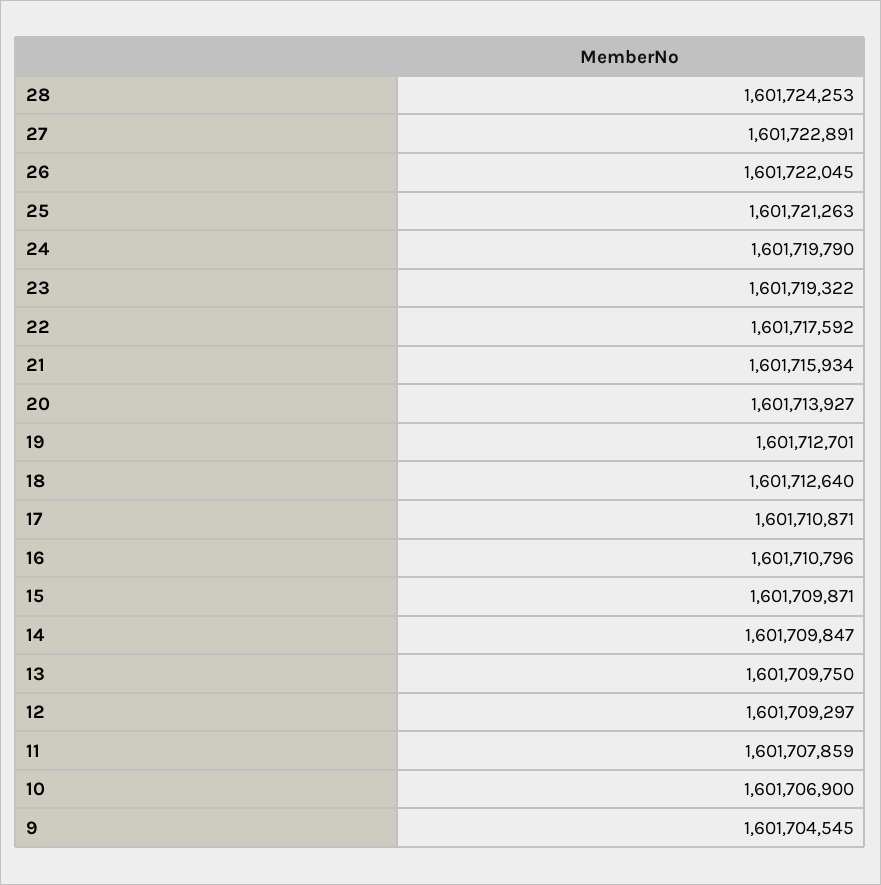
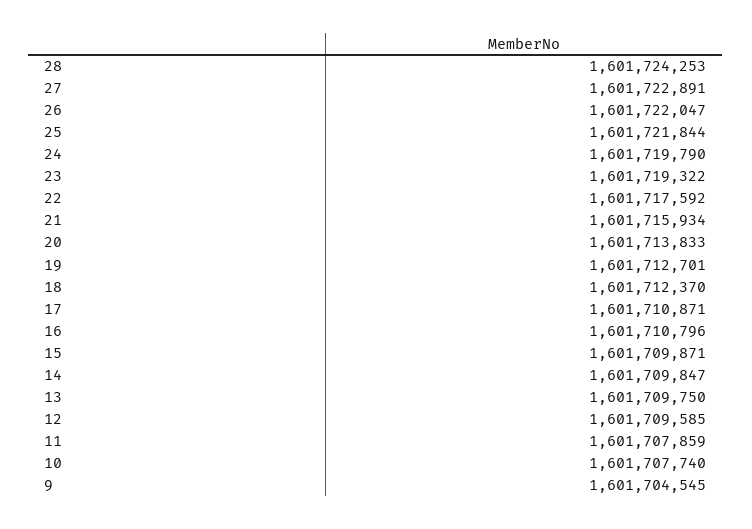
  {
    "28": 1601724253,
    "27": 1601722891,
-   "26": 1601722045,
+   "26": 1601722047,
-   "25": 1601721263,
+   "25": 1601721844,
    "24": 1601719790,
    "23": 1601719322,
    "22": 1601717592,
    "21": 1601715934,
-   "20": 1601713927,
+   "20": 1601713833,
    "19": 1601712701,
-   "18": 1601712640,
+   "18": 1601712370,
    "17": 1601710871,
    "16": 1601710796,
    "15": 1601709871,
    "14": 1601709847,
    "13": 1601709750,
-   "12": 1601709297,
+   "12": 1601709585,
    "11": 1601707859,
-   "10": 1601706900,
+   "10": 1601707740,
    "9": 1601704545
  }

